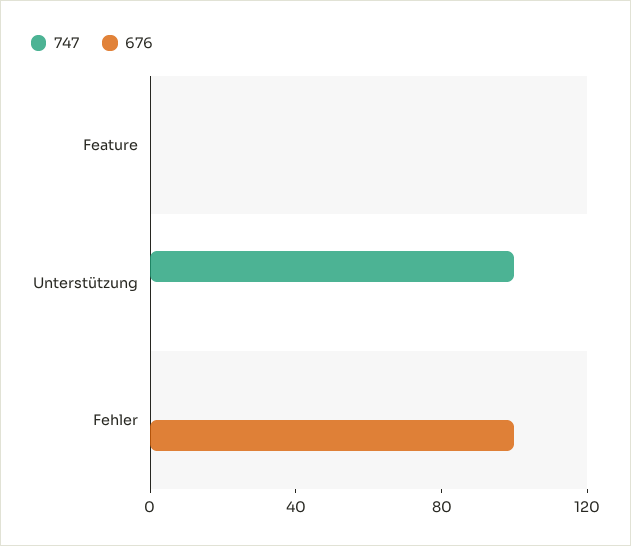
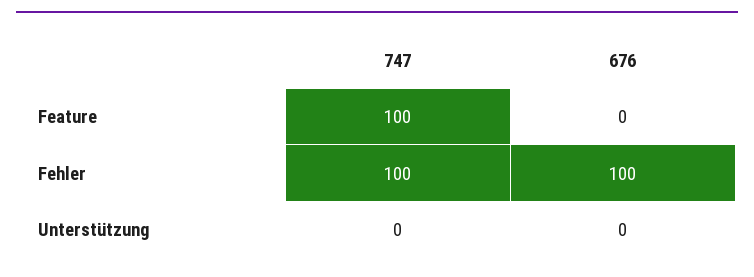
  {
    "747": {
-     "Feature": 0,
+     "Feature": 100,
-     "Unterstützung": 100,
+     "Unterstützung": 0,
-     "Fehler": 0
+     "Fehler": 100
    },
    "676": {
      "Feature": 0,
      "Unterstützung": 0,
      "Fehler": 100
    }
  }

